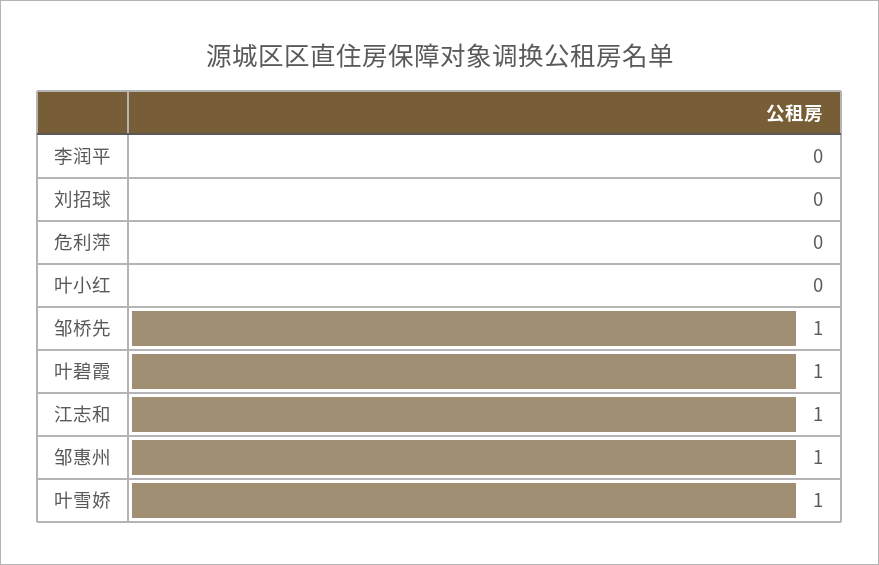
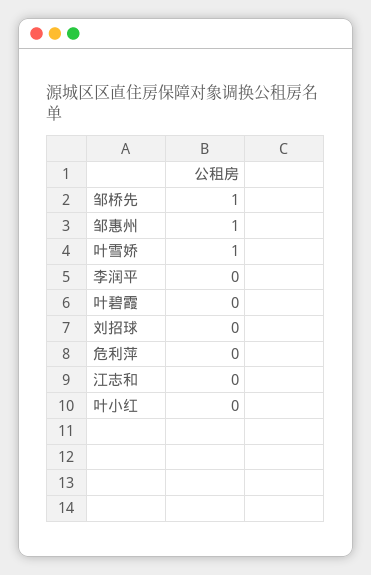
  {
    "李润平": 0,
    "刘招球": 0,
    "危利萍": 0,
    "叶小红": 0,
    "邹桥先": 1,
-   "叶碧霞": 1,
+   "叶碧霞": 0,
-   "江志和": 1,
+   "江志和": 0,
    "邹惠州": 1,
    "叶雪娇": 1
  }

